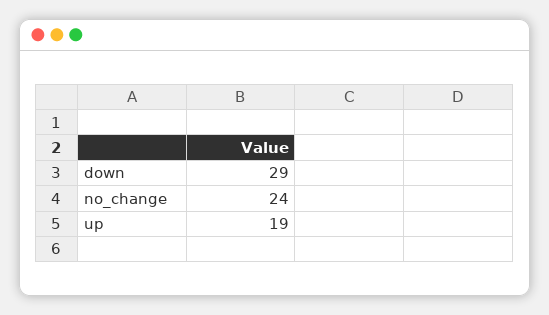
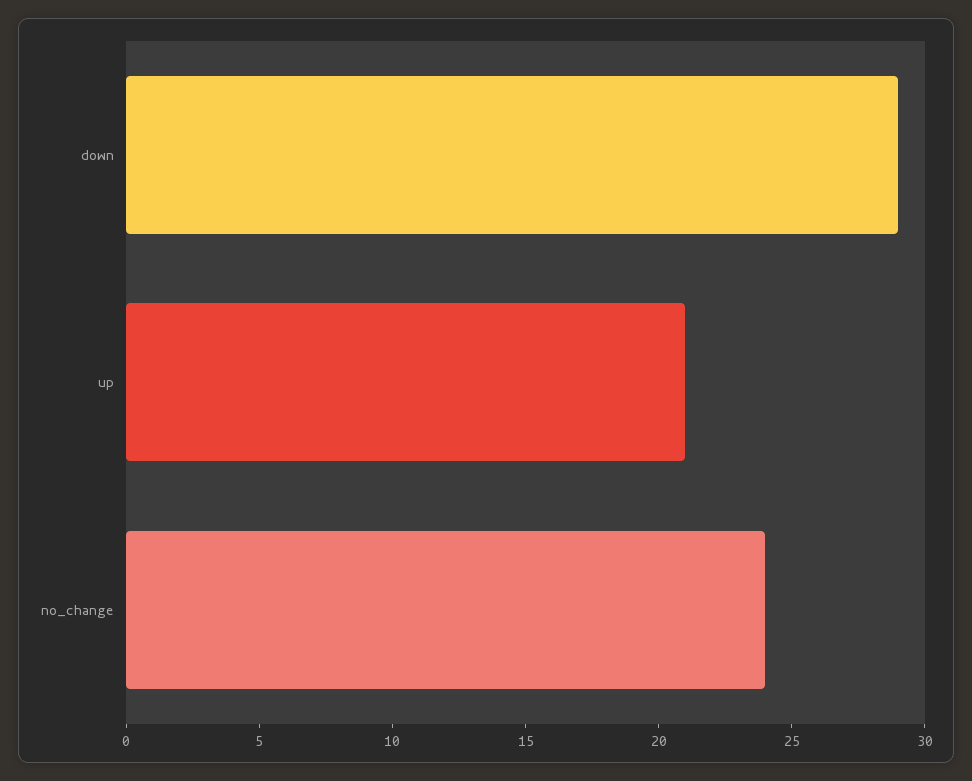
  {
    "down": 29,
    "no_change": 24,
-   "up": 19
+   "up": 21
  }

